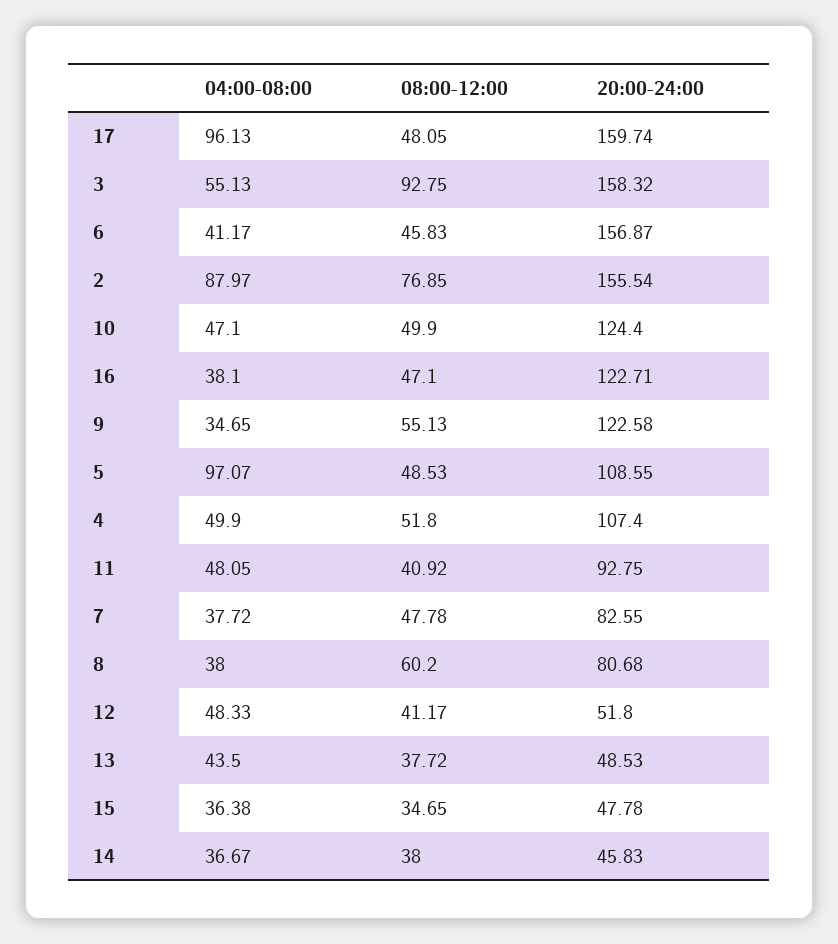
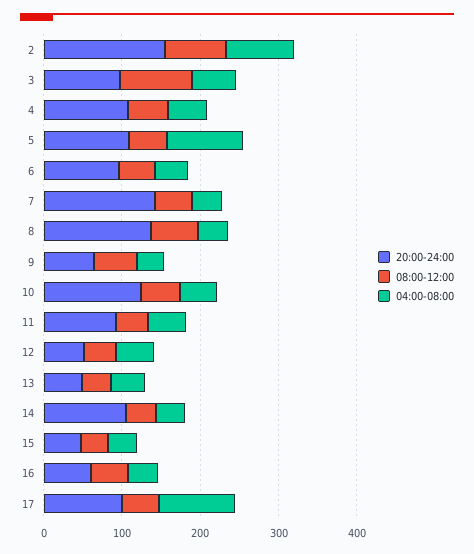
  {
    "04:00-08:00": {
      "17": 96.13,
      "3": 55.13,
      "6": 41.17,
      "2": 87.97,
      "10": 47.1,
      "16": 38.1,
      "9": 34.65,
      "5": 97.07,
      "4": 49.9,
      "11": 48.05,
      "7": 37.72,
      "8": 38,
      "12": 48.33,
      "13": 43.5,
      "15": 36.38,
      "14": 36.67
    },
    "08:00-12:00": {
      "17": 48.05,
      "3": 92.75,
      "6": 45.83,
      "2": 76.85,
      "10": 49.9,
      "16": 47.1,
      "9": 55.13,
      "5": 48.53,
      "4": 51.8,
      "11": 40.92,
      "7": 47.78,
      "8": 60.2,
      "12": 41.17,
      "13": 37.72,
      "15": 34.65,
      "14": 38
    },
    "20:00-24:00": {
-     "17": 159.74,
+     "17": 100,
-     "3": 158.32,
+     "3": 100,
-     "6": 156.87,
+     "6": 100,
      "2": 155.54,
      "10": 124.4,
-     "16": 122.71,
+     "16": 60,
-     "9": 122.58,
+     "9": 60,
      "5": 108.55,
      "4": 107.4,
      "11": 92.75,
-     "7": 82.55,
+     "7": 140,
-     "8": 80.68,
+     "8": 140,
      "12": 51.8,
      "13": 48.53,
      "15": 47.78,
-     "14": 45.83
+     "14": 100
    }
  }

